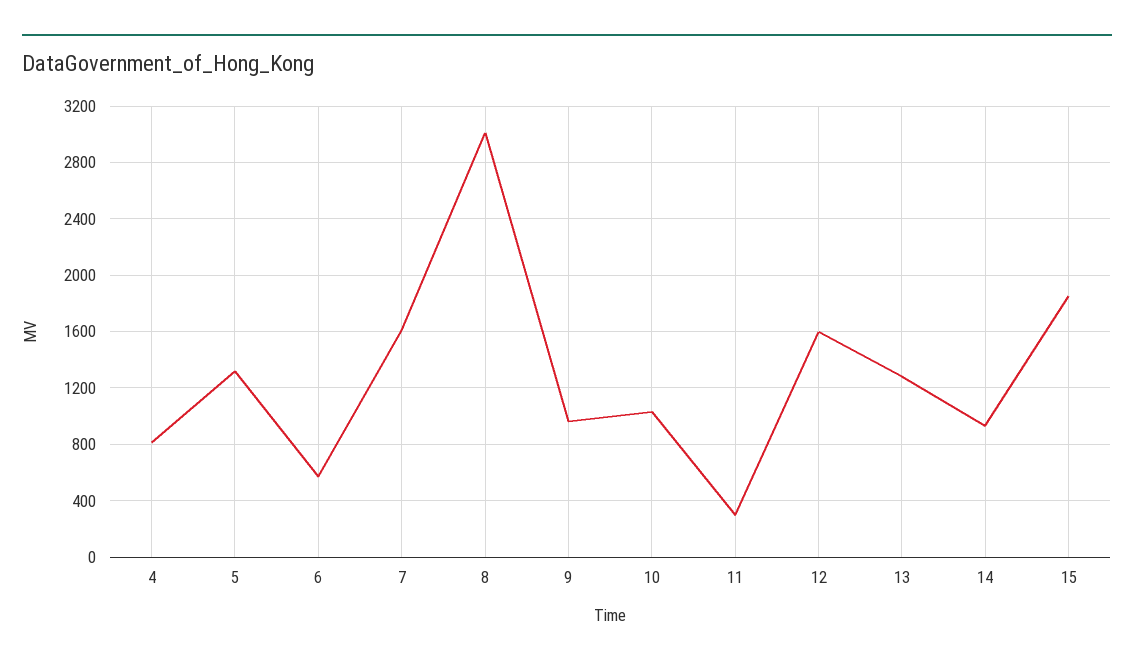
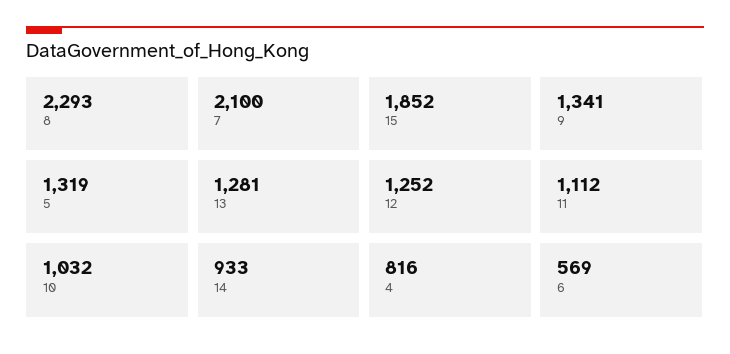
  {
    "4": 816,
    "5": 1319,
    "6": 569,
-   "7": 1600,
+   "7": 2100,
-   "8": 3000,
+   "8": 2293,
-   "9": 950,
+   "9": 1341,
    "10": 1032,
-   "11": 300,
+   "11": 1112,
-   "12": 1600,
+   "12": 1252,
    "13": 1281,
    "14": 933,
    "15": 1852
  }

